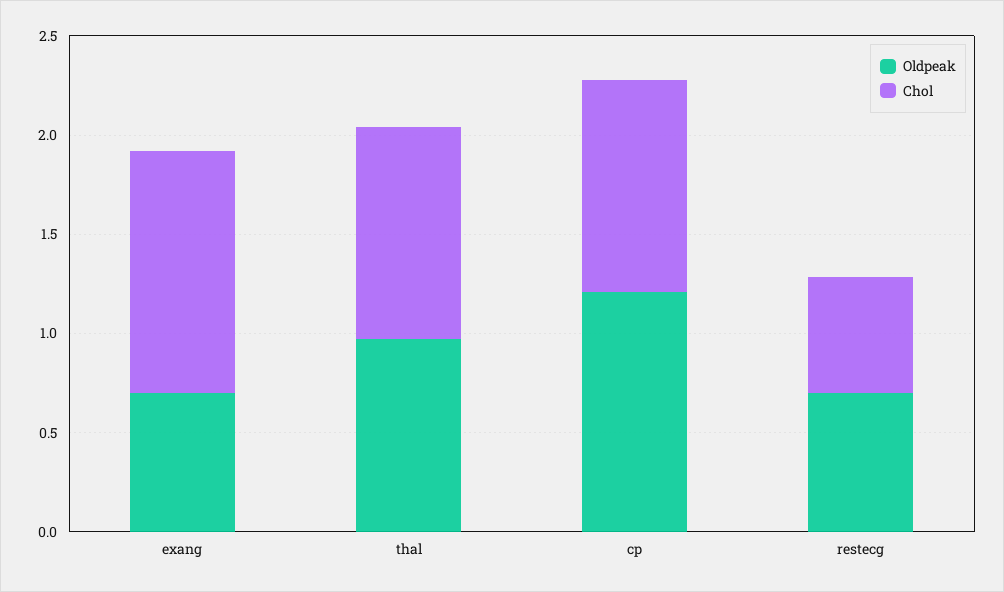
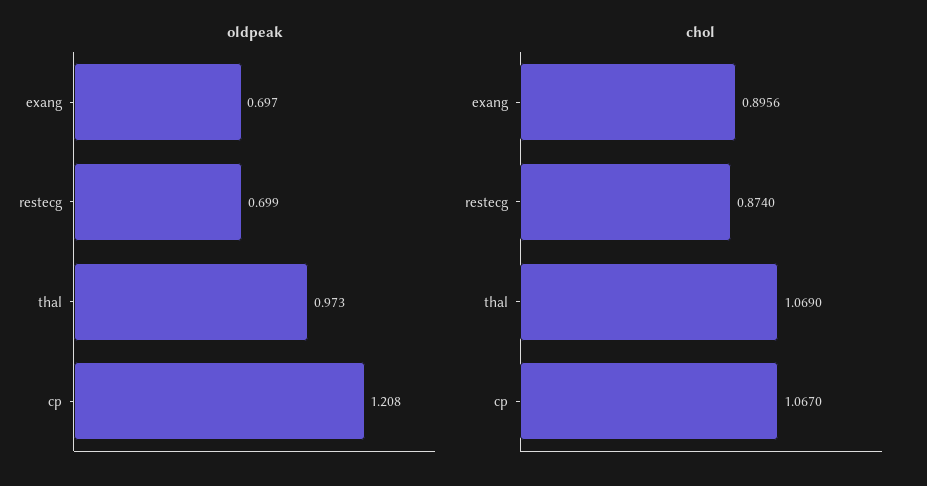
  {
    "Oldpeak": {
      "exang": 0.697,
      "thal": 0.973,
      "cp": 1.208,
      "restecg": 0.699
    },
    "Chol": {
-     "exang": 1.2,
+     "exang": 0.8956,
      "thal": 1.069,
      "cp": 1.067,
-     "restecg": 0.6
+     "restecg": 0.874
    }
  }

